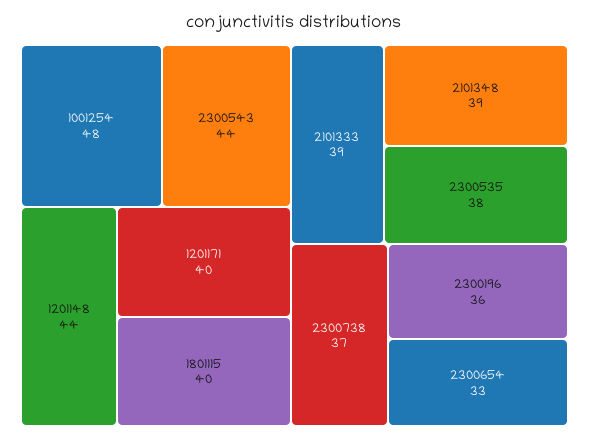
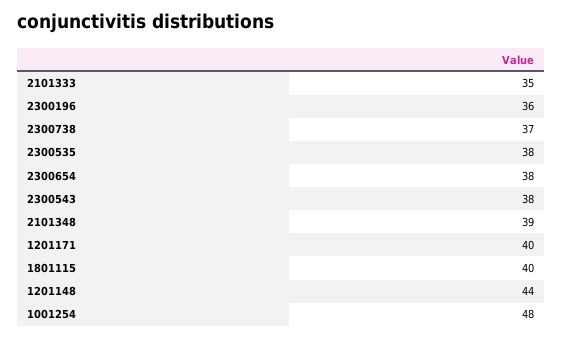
  {
    "1001254": 48,
-   "2300543": 44,
+   "2300543": 38,
    "1201148": 44,
    "1201171": 40,
    "1801115": 40,
-   "2101333": 39,
+   "2101333": 35,
    "2101348": 39,
    "2300535": 38,
    "2300738": 37,
    "2300196": 36,
-   "2300654": 33
+   "2300654": 38
  }

